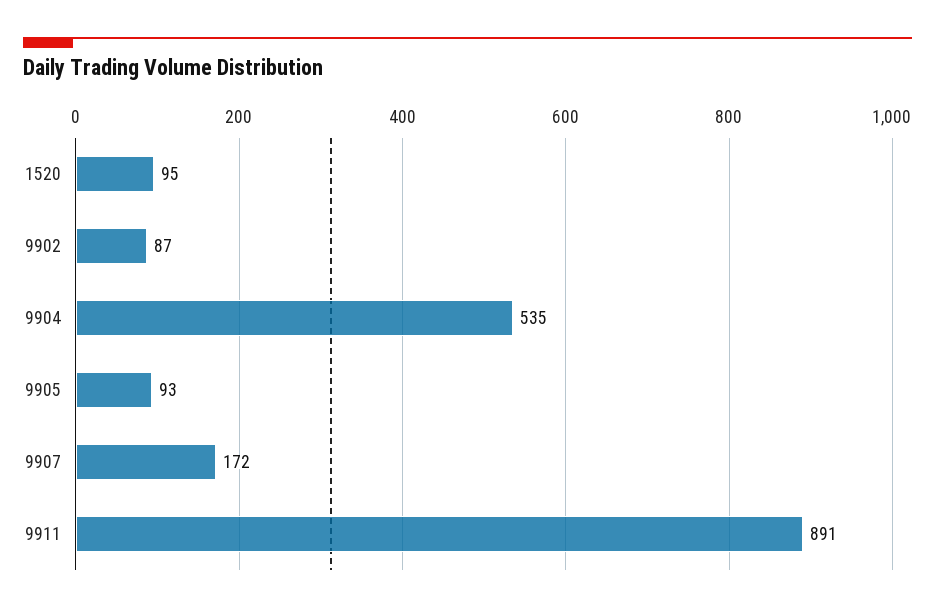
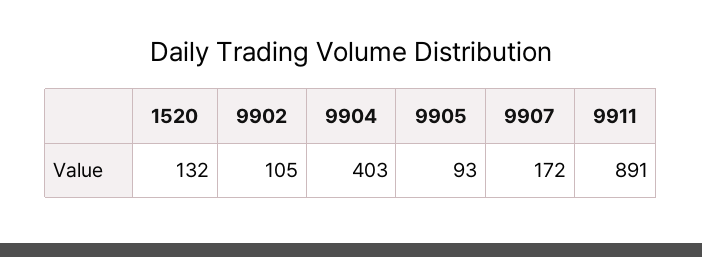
  {
-   "1520": 95,
+   "1520": 132,
-   "9902": 87,
+   "9902": 105,
-   "9904": 535,
+   "9904": 403,
    "9905": 93,
    "9907": 172,
    "9911": 891
  }

